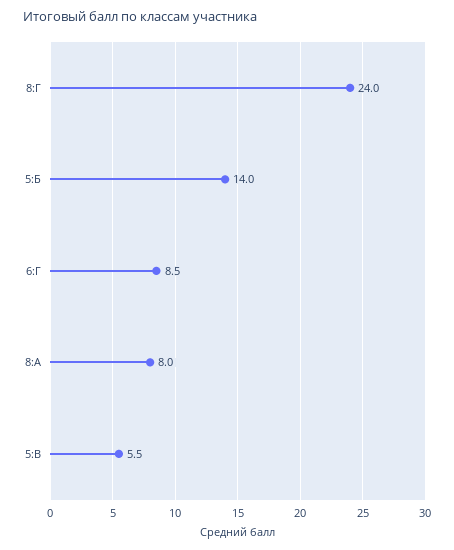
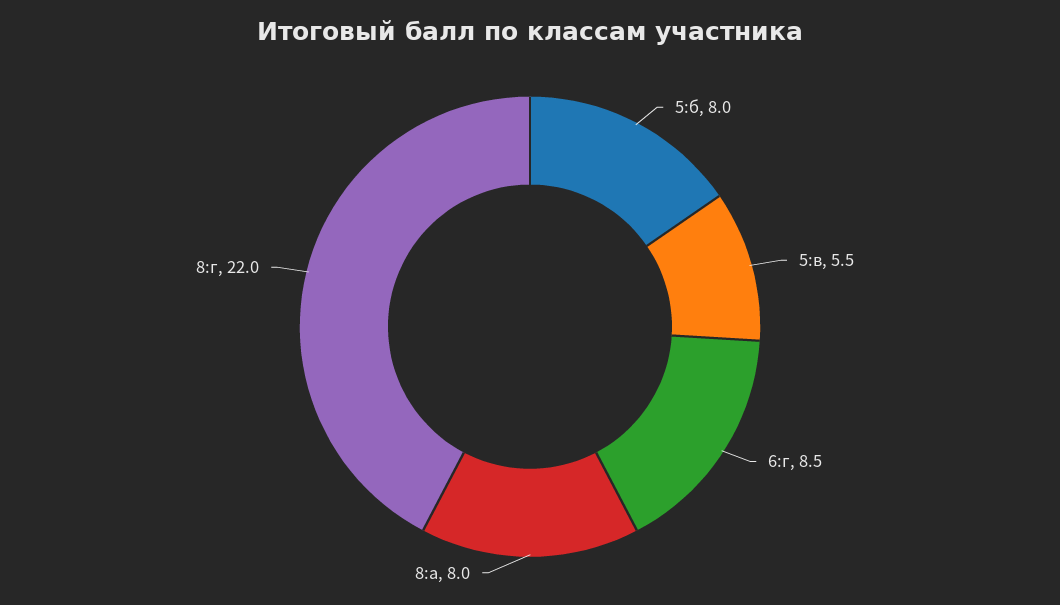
  {
-   "8:Г": 24,
+   "8:Г": 22,
-   "5:Б": 14,
+   "5:Б": 8,
    "6:Г": 8.5,
    "8:А": 8,
    "5:В": 5.5
  }

